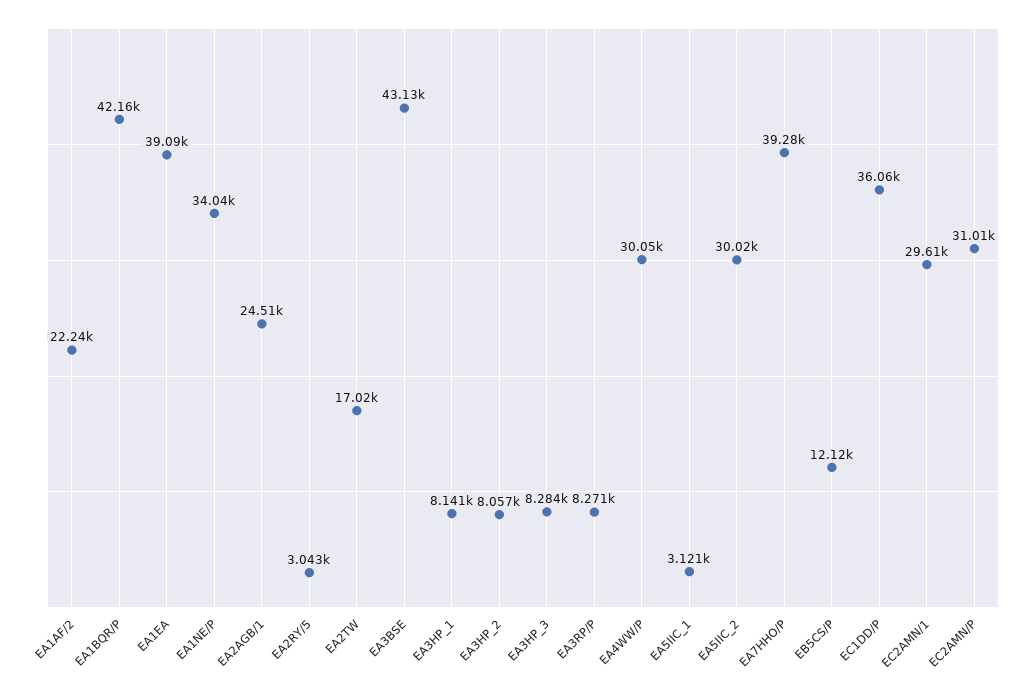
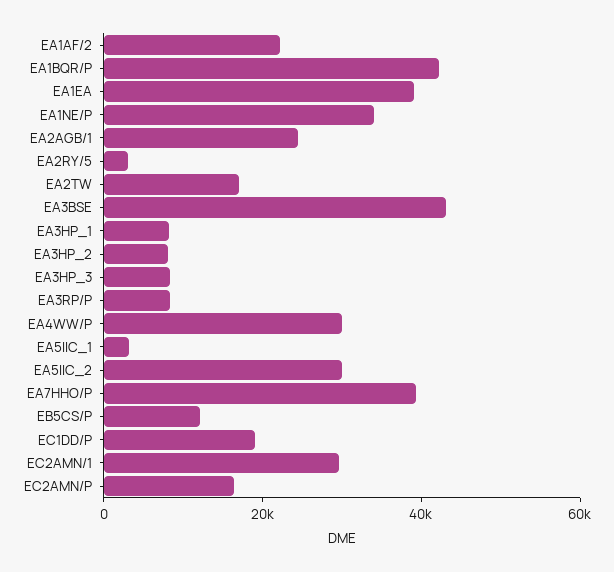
  {
    "EA1AF/2": 22240,
    "EA1BQR/P": 42160,
    "EA1EA": 39090,
    "EA1NE/P": 34040,
    "EA2AGB/1": 24510,
    "EA2RY/5": 3043,
    "EA2TW": 17020,
    "EA3BSE": 43130,
    "EA3HP_1": 8141,
    "EA3HP_2": 8057,
    "EA3HP_3": 8284,
    "EA3RP/P": 8271,
    "EA4WW/P": 30050,
    "EA5IIC_1": 3121,
    "EA5IIC_2": 30020,
    "EA7HHO/P": 39280,
    "EB5CS/P": 12120,
-   "EC1DD/P": 36060,
+   "EC1DD/P": 20000,
    "EC2AMN/1": 29610,
-   "EC2AMN/P": 31010
+   "EC2AMN/P": 15000
  }

